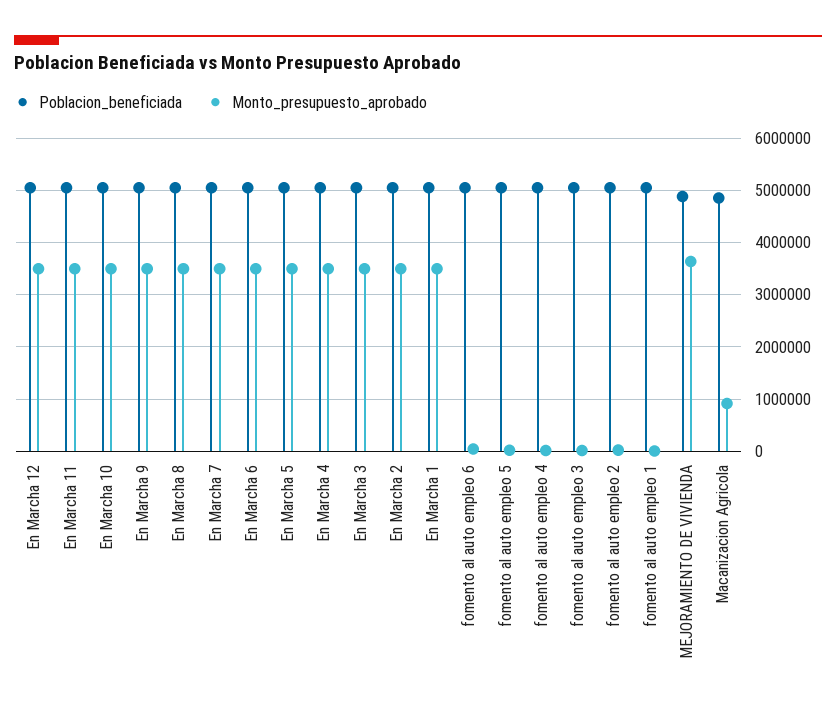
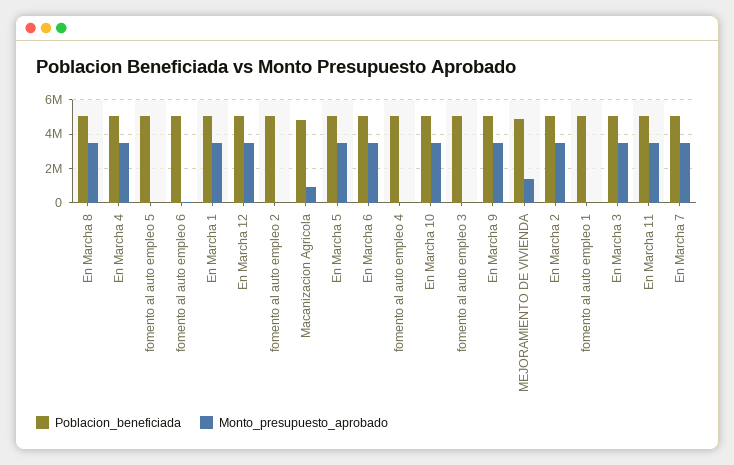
  {
    "Poblacion_beneficiada": {
      "En Marcha 12": 5000000,
      "En Marcha 11": 5000000,
      "En Marcha 10": 5000000,
      "En Marcha 9": 5000000,
      "En Marcha 8": 5000000,
      "En Marcha 7": 5000000,
      "En Marcha 6": 5000000,
      "En Marcha 5": 5000000,
      "En Marcha 4": 5000000,
      "En Marcha 3": 5000000,
      "En Marcha 2": 5000000,
      "En Marcha 1": 5000000,
      "fomento al auto empleo 6": 5000000,
      "fomento al auto empleo 5": 5000000,
      "fomento al auto empleo 4": 5000000,
      "fomento al auto empleo 3": 5000000,
      "fomento al auto empleo 2": 5000000,
      "fomento al auto empleo 1": 5000000,
      "MEJORAMIENTO DE VIVIENDA": 4800000,
      "Macanizacion Agricola": 4800000
    },
    "Monto_presupuesto_aprobado": {
      "En Marcha 12": 3600000,
      "En Marcha 11": 3600000,
      "En Marcha 10": 3600000,
      "En Marcha 9": 3600000,
      "En Marcha 8": 3600000,
      "En Marcha 7": 3600000,
      "En Marcha 6": 3600000,
      "En Marcha 5": 3600000,
      "En Marcha 4": 3600000,
      "En Marcha 3": 3600000,
      "En Marcha 2": 3600000,
      "En Marcha 1": 3600000,
      "fomento al auto empleo 6": 0,
      "fomento al auto empleo 5": 0,
      "fomento al auto empleo 4": 0,
      "fomento al auto empleo 3": 0,
      "fomento al auto empleo 2": 0,
      "fomento al auto empleo 1": 0,
-     "MEJORAMIENTO DE VIVIENDA": 3600000,
+     "MEJORAMIENTO DE VIVIENDA": 1500000,
      "Macanizacion Agricola": 1000000
    }
  }

